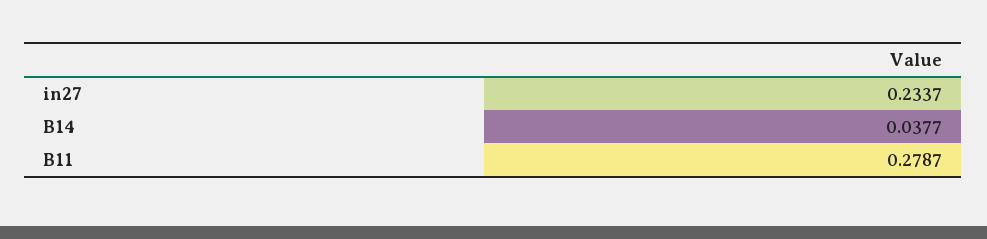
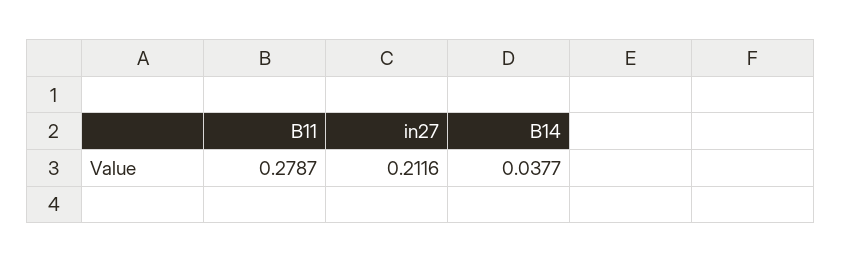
  {
-   "in27": 0.2337,
+   "in27": 0.2116,
    "B14": 0.0377,
    "B11": 0.2787
  }

